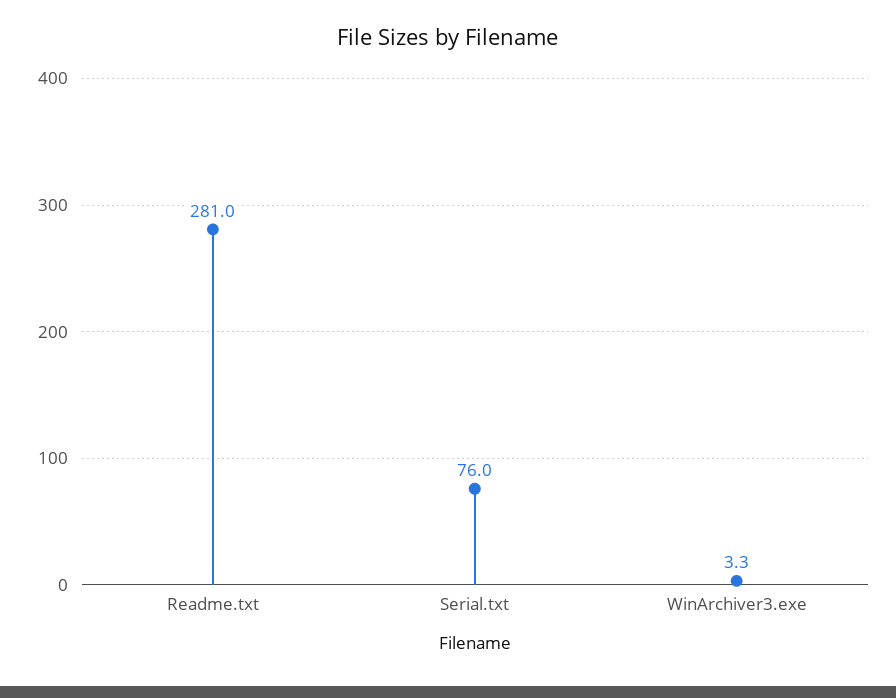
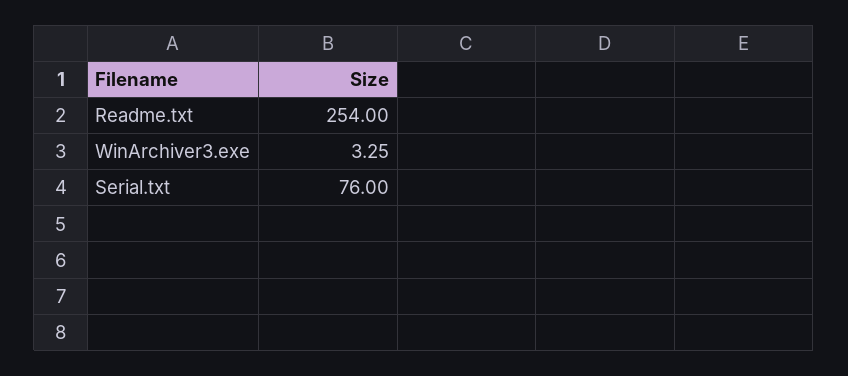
  {
-   "Readme.txt": 281,
+   "Readme.txt": 254,
    "Serial.txt": 76,
    "WinArchiver3.exe": 3.25
  }

